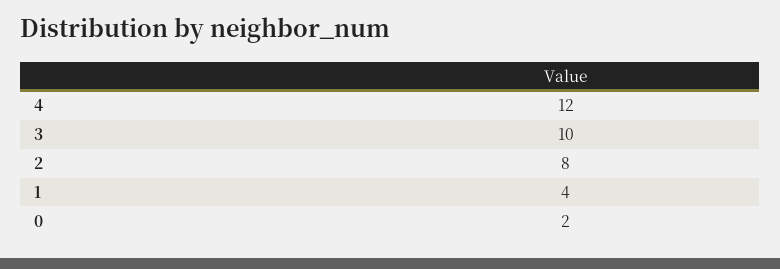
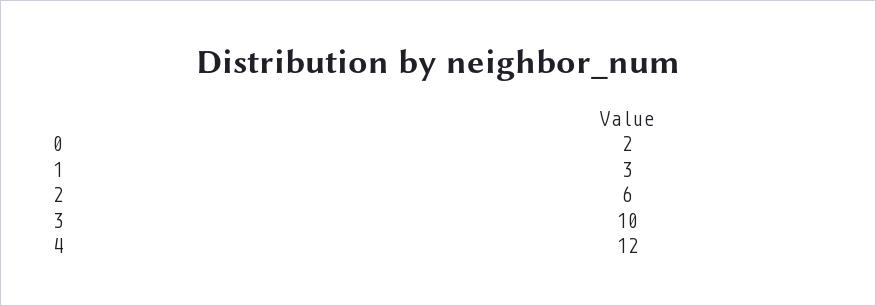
  {
    "4": 12,
    "3": 10,
-   "2": 8,
+   "2": 6,
-   "1": 4,
+   "1": 3,
    "0": 2
  }

